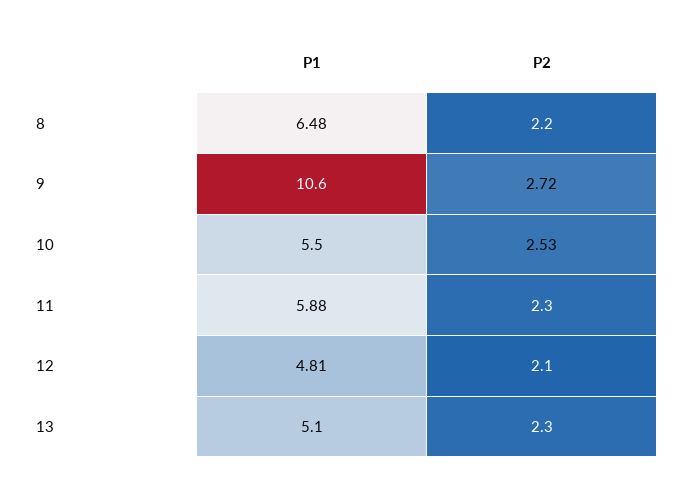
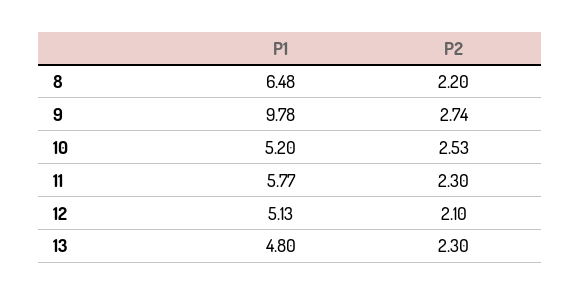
  {
    "P1": {
      "8": 6.48,
-     "9": 10.6,
+     "9": 9.78,
-     "10": 5.5,
+     "10": 5.2,
-     "11": 5.88,
+     "11": 5.77,
-     "12": 4.81,
+     "12": 5.13,
-     "13": 5.1
+     "13": 4.8
    },
    "P2": {
      "8": 2.2,
-     "9": 2.72,
+     "9": 2.74,
      "10": 2.53,
      "11": 2.3,
      "12": 2.1,
      "13": 2.3
    }
  }

